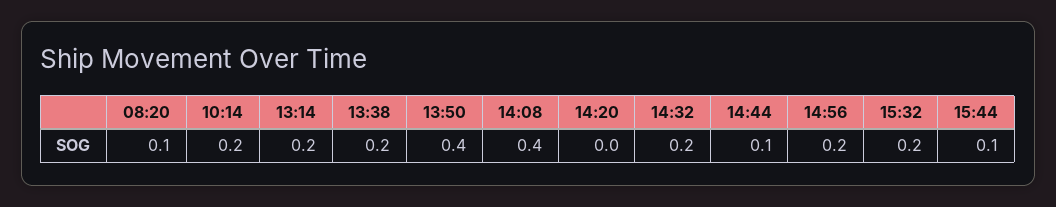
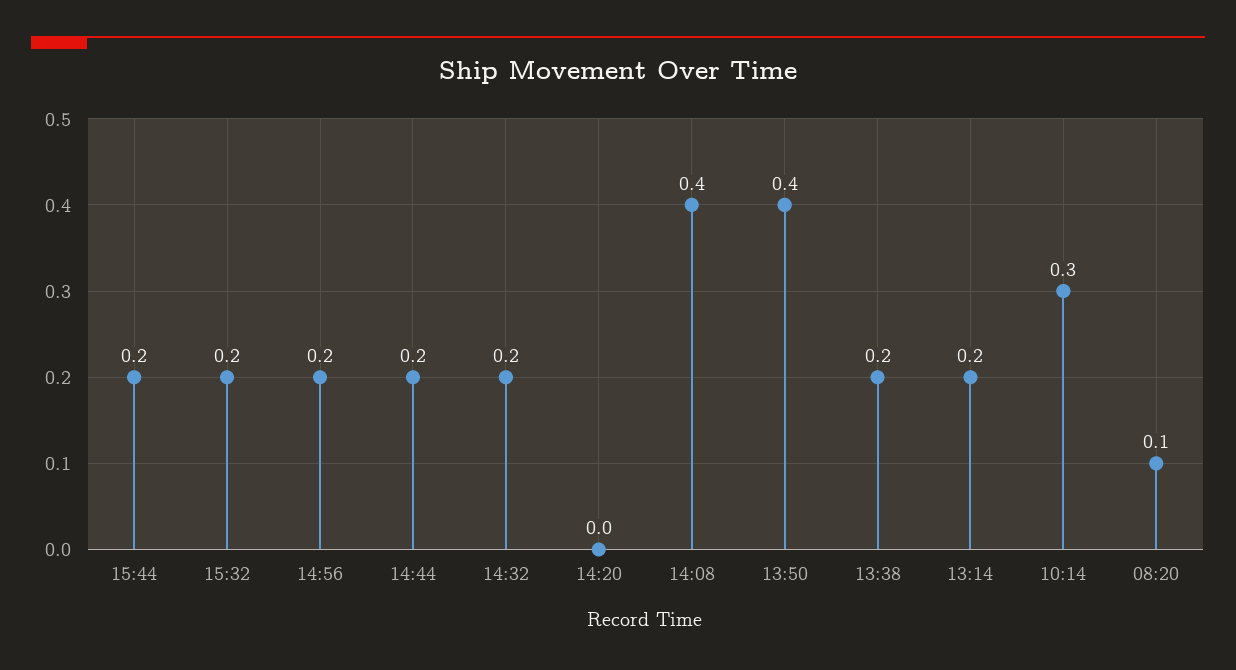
  {
    "08:20": 0.1,
-   "10:14": 0.2,
+   "10:14": 0.3,
    "13:14": 0.2,
    "13:38": 0.2,
    "13:50": 0.4,
    "14:08": 0.4,
    "14:20": 0,
    "14:32": 0.2,
-   "14:44": 0.1,
+   "14:44": 0.2,
    "14:56": 0.2,
    "15:32": 0.2,
-   "15:44": 0.1
+   "15:44": 0.2
  }

